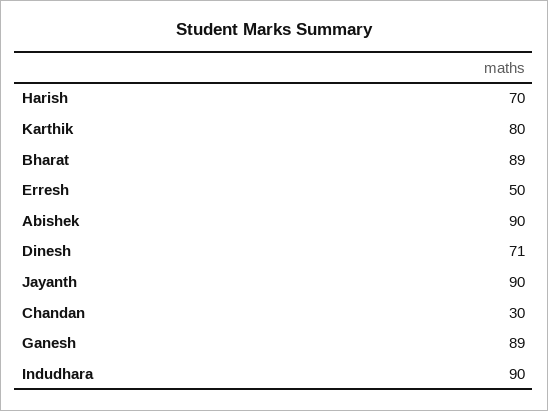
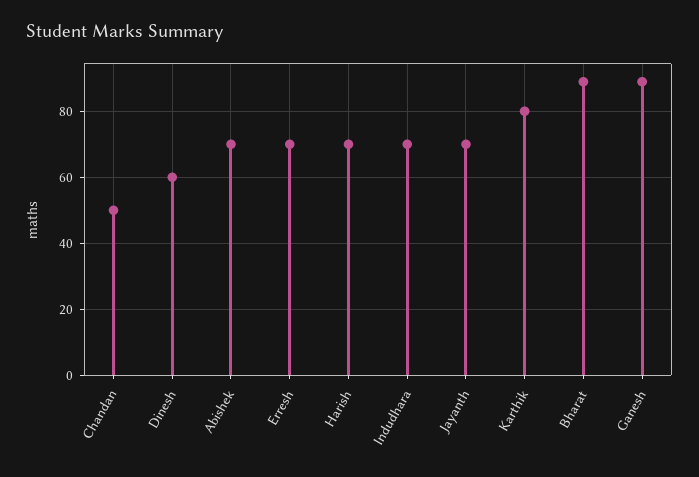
  {
    "Harish": 70,
    "Karthik": 80,
    "Bharat": 89,
-   "Erresh": 50,
+   "Erresh": 70,
-   "Abishek": 90,
+   "Abishek": 70,
-   "Dinesh": 71,
+   "Dinesh": 60,
-   "Jayanth": 90,
+   "Jayanth": 70,
-   "Chandan": 30,
+   "Chandan": 50,
    "Ganesh": 89,
-   "Indudhara": 90
+   "Indudhara": 70
  }

